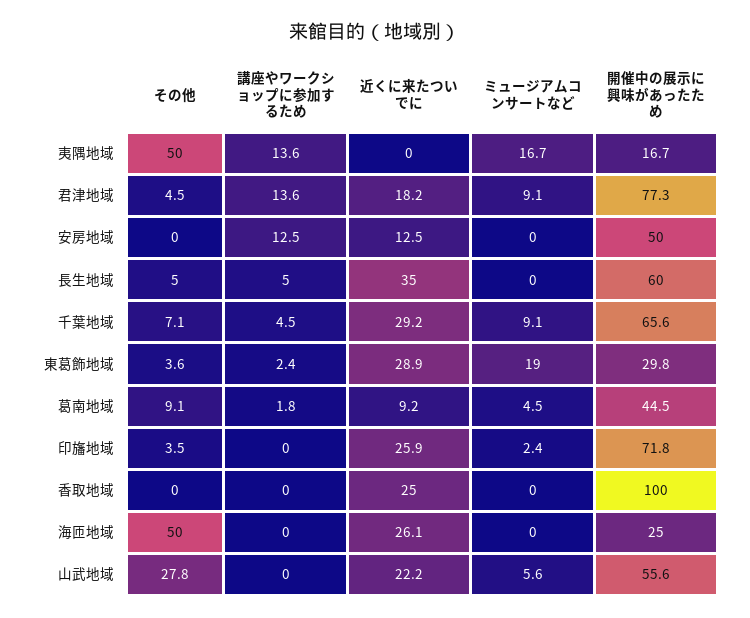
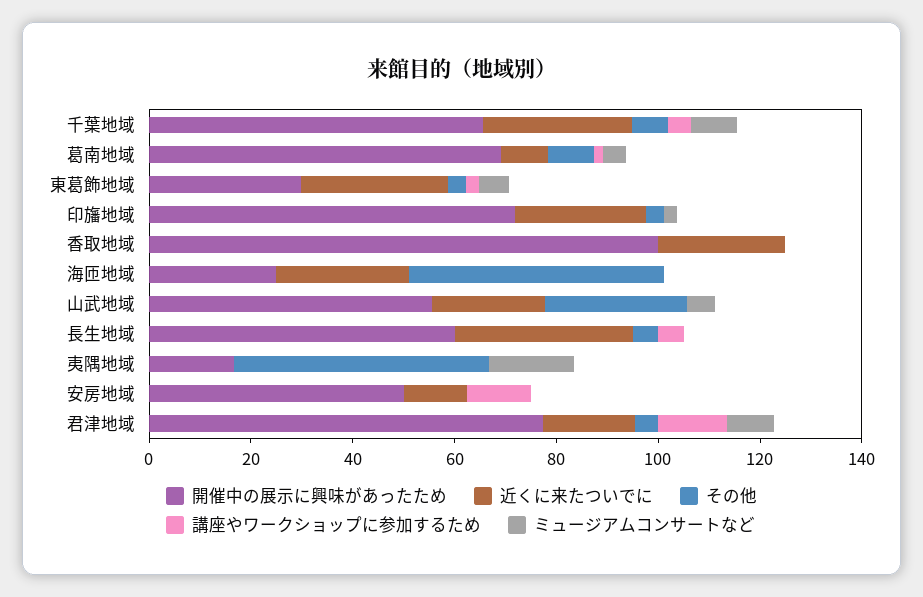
  {
    "その他": {
      "夷隅地域": 50,
      "君津地域": 4.5,
      "安房地域": 0,
      "長生地域": 5,
      "千葉地域": 7.1,
      "東葛飾地域": 3.6,
      "葛南地域": 9.1,
      "印旛地域": 3.5,
      "香取地域": 0,
      "海匝地域": 50,
      "山武地域": 27.8
    },
    "講座やワークショップに参加するため": {
-     "夷隅地域": 13.6,
+     "夷隅地域": 0,
      "君津地域": 13.6,
      "安房地域": 12.5,
      "長生地域": 5,
      "千葉地域": 4.5,
      "東葛飾地域": 2.4,
      "葛南地域": 1.8,
      "印旛地域": 0,
      "香取地域": 0,
      "海匝地域": 0,
      "山武地域": 0
    },
    "近くに来たついでに": {
      "夷隅地域": 0,
      "君津地域": 18.2,
      "安房地域": 12.5,
      "長生地域": 35,
      "千葉地域": 29.2,
      "東葛飾地域": 28.9,
      "葛南地域": 9.2,
      "印旛地域": 25.9,
      "香取地域": 25,
      "海匝地域": 26.1,
      "山武地域": 22.2
    },
    "ミュージアムコンサートなど": {
      "夷隅地域": 16.7,
      "君津地域": 9.1,
      "安房地域": 0,
      "長生地域": 0,
      "千葉地域": 9.1,
-     "東葛飾地域": 19,
+     "東葛飾地域": 5,
      "葛南地域": 4.5,
      "印旛地域": 2.4,
      "香取地域": 0,
      "海匝地域": 0,
      "山武地域": 5.6
    },
    "開催中の展示に興味があったため": {
      "夷隅地域": 16.7,
      "君津地域": 77.3,
      "安房地域": 50,
      "長生地域": 60,
      "千葉地域": 65.6,
      "東葛飾地域": 29.8,
-     "葛南地域": 44.5,
+     "葛南地域": 70,
      "印旛地域": 71.8,
      "香取地域": 100,
      "海匝地域": 25,
      "山武地域": 55.6
    }
  }

